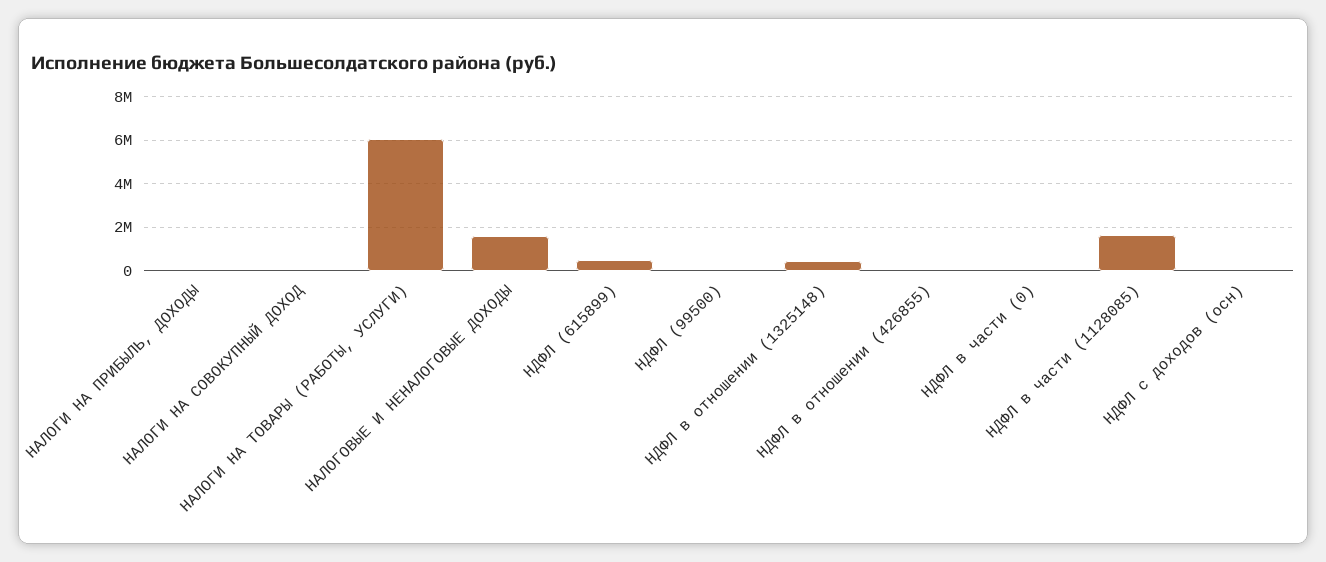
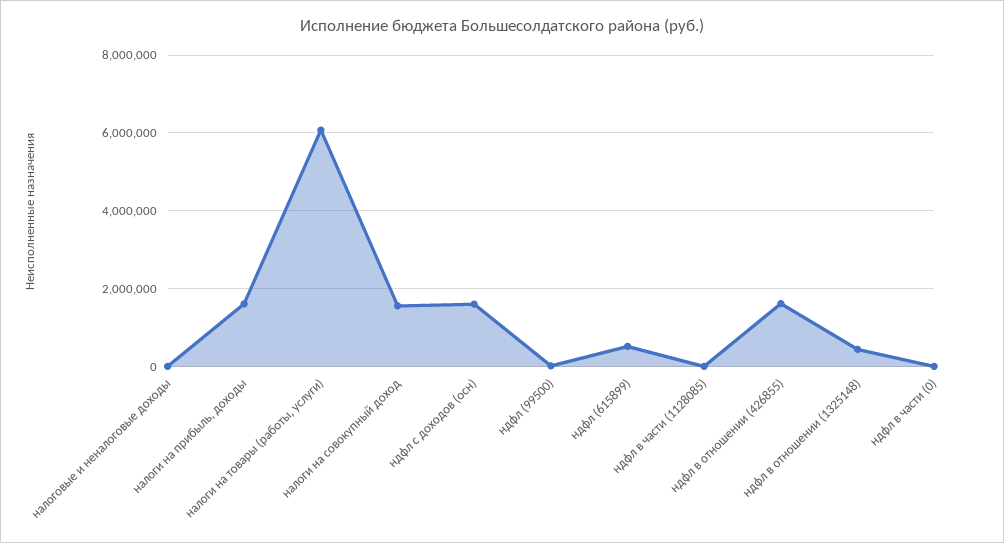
  {
-   "НАЛОГИ НА ПРИБЫЛЬ, ДОХОДЫ": 0,
+   "НАЛОГИ НА ПРИБЫЛЬ, ДОХОДЫ": 1600000,
-   "НАЛОГИ НА СОВОКУПНЫЙ ДОХОД": 0,
+   "НАЛОГИ НА СОВОКУПНЫЙ ДОХОД": 1600000,
    "НАЛОГИ НА ТОВАРЫ (РАБОТЫ, УСЛУГИ)": 6000000,
-   "НАЛОГОВЫЕ И НЕНАЛОГОВЫЕ ДОХОДЫ": 1500000,
+   "НАЛОГОВЫЕ И НЕНАЛОГОВЫЕ ДОХОДЫ": 0,
    "НДФЛ (615899)": 600000,
    "НДФЛ (99500)": 0,
    "НДФЛ в отношении (1325148)": 400000,
-   "НДФЛ в отношении (426855)": 0,
+   "НДФЛ в отношении (426855)": 1600000,
    "НДФЛ в части (0)": 0,
-   "НДФЛ в части (1128085)": 1500000,
+   "НДФЛ в части (1128085)": 0,
-   "НДФЛ с доходов (осн)": 0
+   "НДФЛ с доходов (осн)": 1600000
  }

